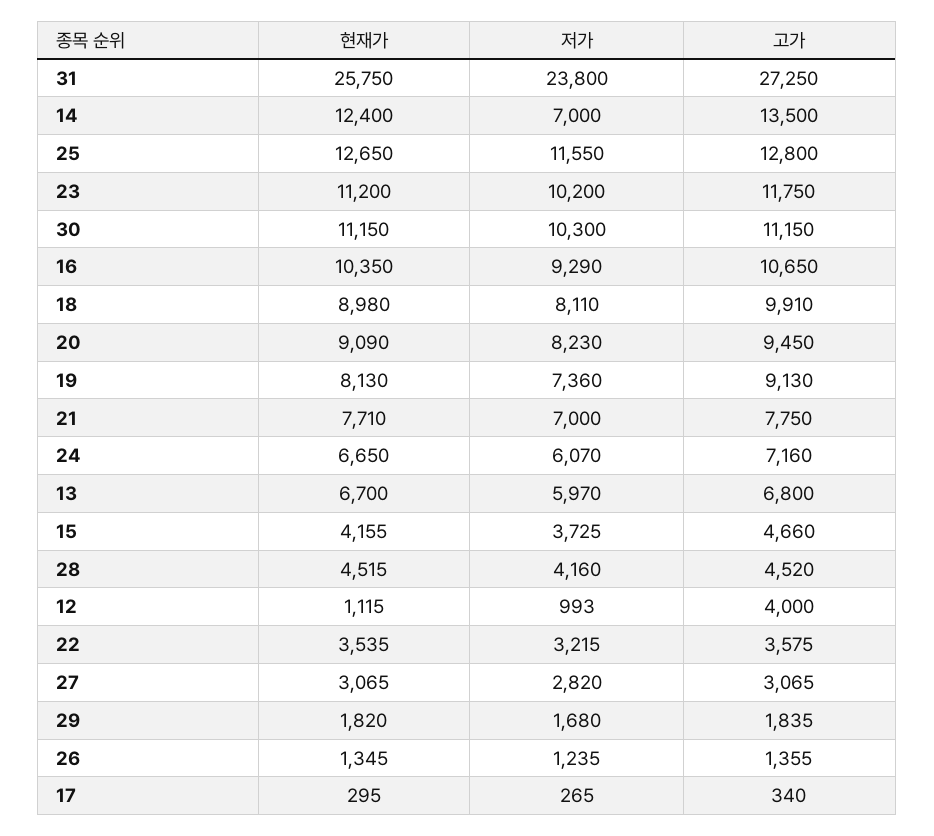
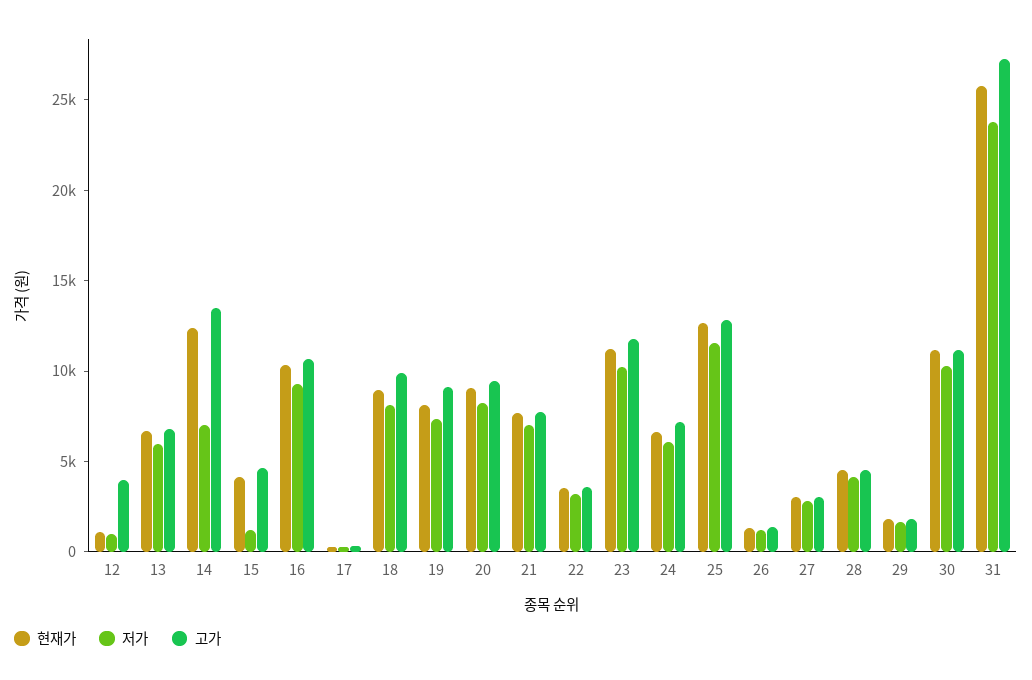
  {
    "현재가": {
      "31": 25750,
      "14": 12400,
      "25": 12650,
      "23": 11200,
      "30": 11150,
      "16": 10350,
      "18": 8980,
      "20": 9090,
      "19": 8130,
      "21": 7710,
      "24": 6650,
      "13": 6700,
      "15": 4155,
      "28": 4515,
      "12": 1115,
      "22": 3535,
      "27": 3065,
      "29": 1820,
      "26": 1345,
      "17": 295
    },
    "저가": {
      "31": 23800,
      "14": 7000,
      "25": 11550,
      "23": 10200,
      "30": 10300,
      "16": 9290,
      "18": 8110,
      "20": 8230,
      "19": 7360,
      "21": 7000,
      "24": 6070,
      "13": 5970,
-     "15": 3725,
+     "15": 1000,
      "28": 4160,
      "12": 993,
      "22": 3215,
      "27": 2820,
      "29": 1680,
      "26": 1235,
      "17": 265
    },
    "고가": {
      "31": 27250,
      "14": 13500,
      "25": 12800,
      "23": 11750,
      "30": 11150,
      "16": 10650,
      "18": 9910,
      "20": 9450,
      "19": 9130,
      "21": 7750,
      "24": 7160,
      "13": 6800,
      "15": 4660,
      "28": 4520,
      "12": 4000,
      "22": 3575,
      "27": 3065,
      "29": 1835,
      "26": 1355,
      "17": 340
    }
  }

